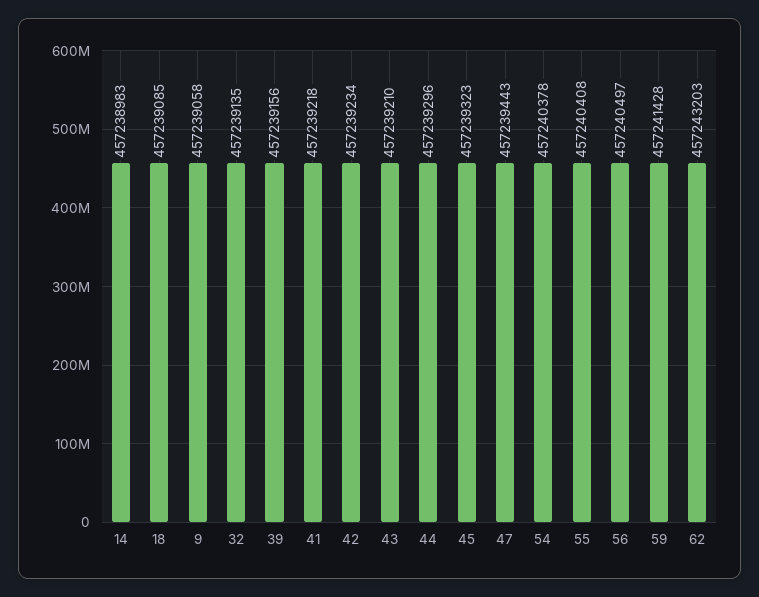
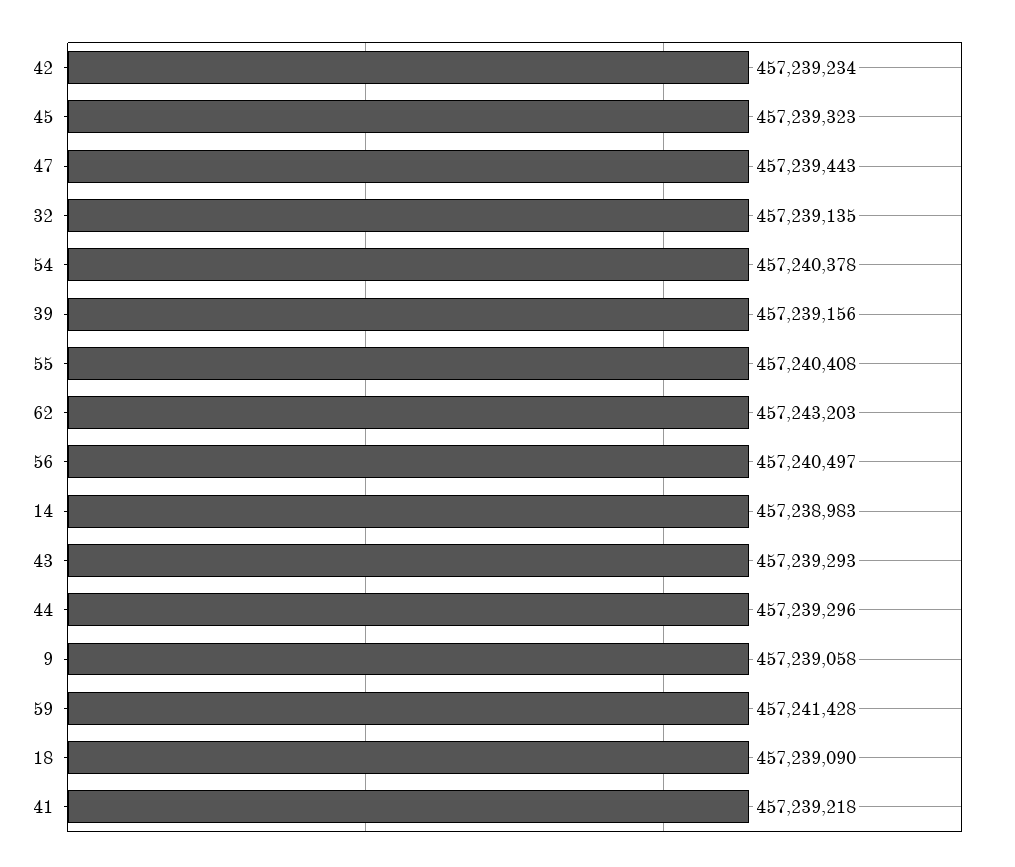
  {
    "14": 457238983,
-   "18": 457239085,
+   "18": 457239090,
    "9": 457239058,
    "32": 457239135,
    "39": 457239156,
    "41": 457239218,
    "42": 457239234,
-   "43": 457239210,
+   "43": 457239293,
    "44": 457239296,
    "45": 457239323,
    "47": 457239443,
    "54": 457240378,
    "55": 457240408,
    "56": 457240497,
    "59": 457241428,
    "62": 457243203
  }

